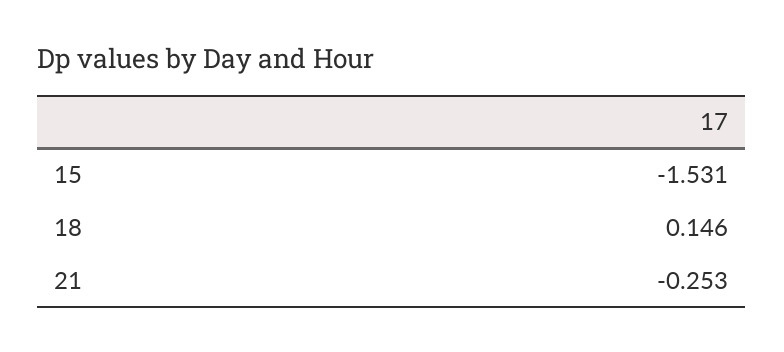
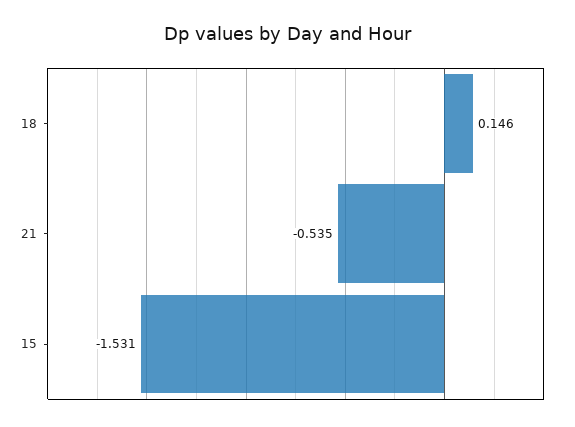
  {
    "15": -1.531,
    "18": 0.146,
-   "21": -0.253
+   "21": -0.535
  }

